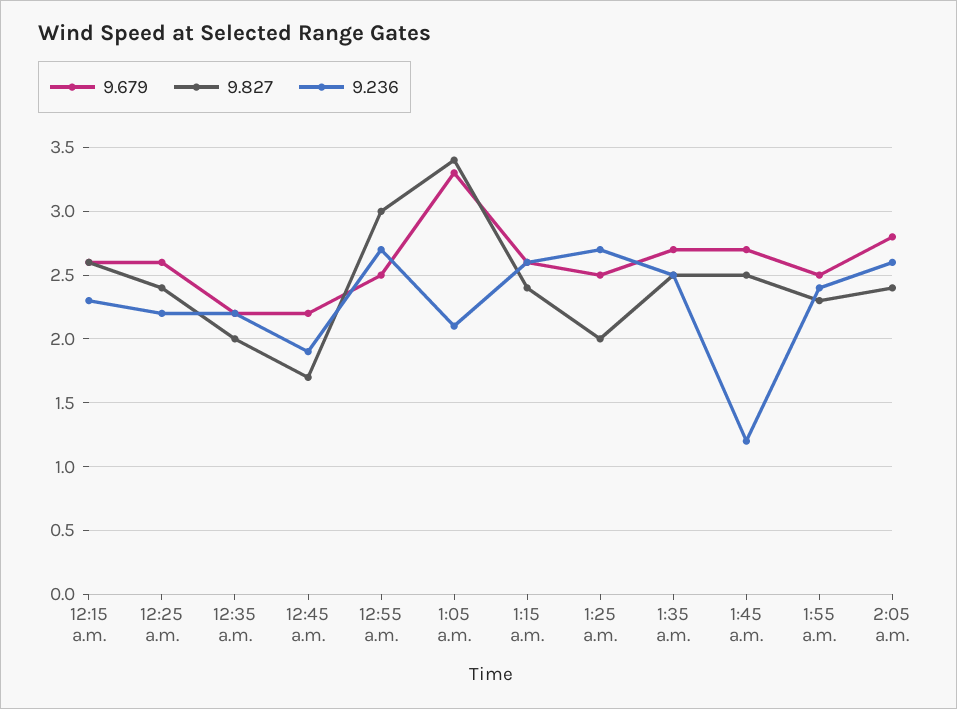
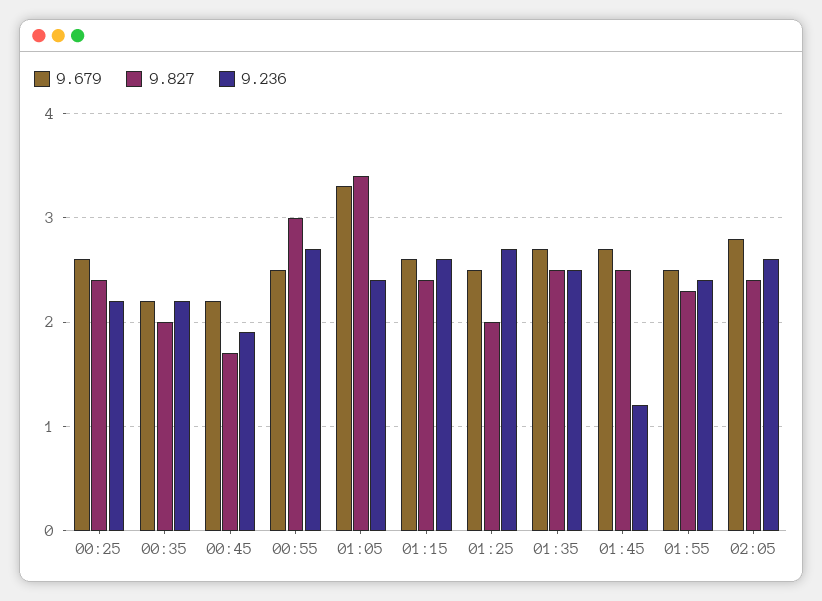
  {
    "9.679": {
-     "12:15 a.m.": 2.6,
      "12:25 a.m.": 2.6,
      "12:35 a.m.": 2.2,
      "12:45 a.m.": 2.2,
      "12:55 a.m.": 2.5,
      "1:05 a.m.": 3.3,
      "1:15 a.m.": 2.6,
      "1:25 a.m.": 2.5,
      "1:35 a.m.": 2.7,
      "1:45 a.m.": 2.7,
      "1:55 a.m.": 2.5,
      "2:05 a.m.": 2.8
    },
    "9.827": {
-     "12:15 a.m.": 2.6,
      "12:25 a.m.": 2.4,
      "12:35 a.m.": 2,
      "12:45 a.m.": 1.7,
      "12:55 a.m.": 3,
      "1:05 a.m.": 3.4,
      "1:15 a.m.": 2.4,
      "1:25 a.m.": 2,
      "1:35 a.m.": 2.5,
      "1:45 a.m.": 2.5,
      "1:55 a.m.": 2.3,
      "2:05 a.m.": 2.4
    },
    "9.236": {
-     "12:15 a.m.": 2.3,
      "12:25 a.m.": 2.2,
      "12:35 a.m.": 2.2,
      "12:45 a.m.": 1.9,
      "12:55 a.m.": 2.7,
-     "1:05 a.m.": 2.1,
+     "1:05 a.m.": 2.4,
      "1:15 a.m.": 2.6,
      "1:25 a.m.": 2.7,
      "1:35 a.m.": 2.5,
      "1:45 a.m.": 1.2,
      "1:55 a.m.": 2.4,
      "2:05 a.m.": 2.6
    }
  }

